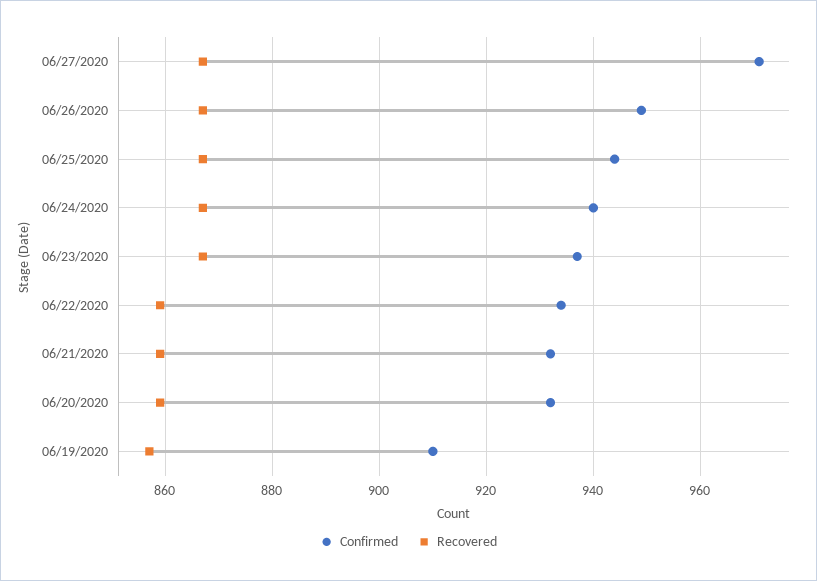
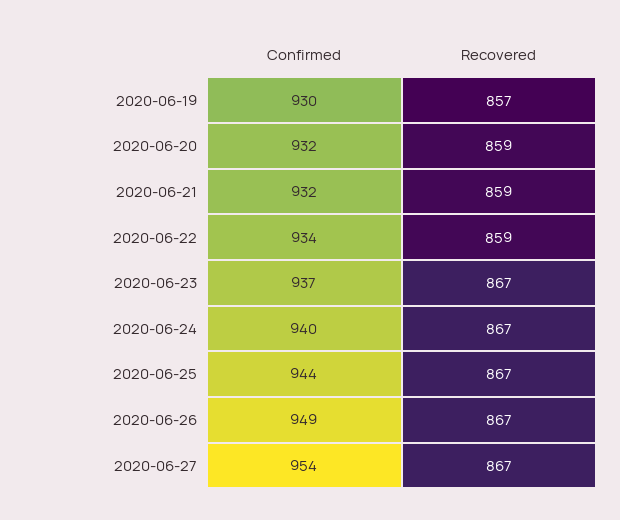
  {
    "Confirmed": {
-     "06/27/2020": 970,
+     "06/27/2020": 954,
      "06/26/2020": 949,
      "06/25/2020": 944,
      "06/24/2020": 940,
      "06/23/2020": 937,
      "06/22/2020": 934,
      "06/21/2020": 932,
      "06/20/2020": 932,
-     "06/19/2020": 910
+     "06/19/2020": 930
    },
    "Recovered": {
      "06/27/2020": 867,
      "06/26/2020": 867,
      "06/25/2020": 867,
      "06/24/2020": 867,
      "06/23/2020": 867,
      "06/22/2020": 859,
      "06/21/2020": 859,
      "06/20/2020": 859,
      "06/19/2020": 857
    }
  }

